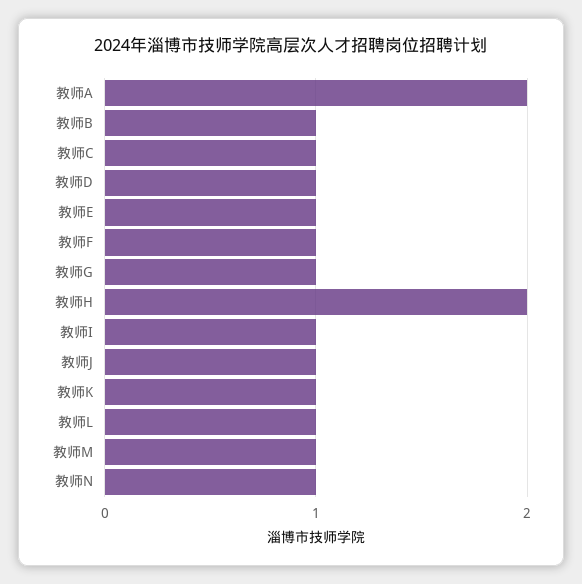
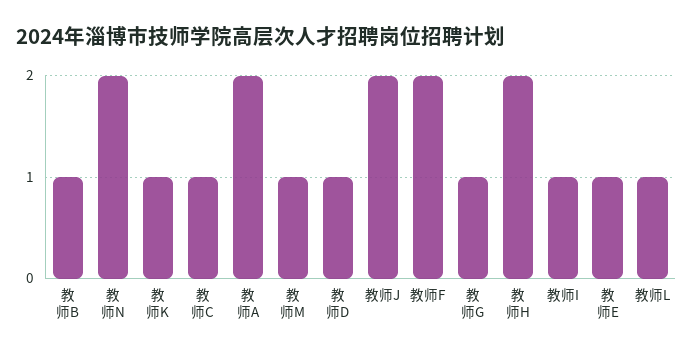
  {
    "教师A": 2,
    "教师B": 1,
    "教师C": 1,
    "教师D": 1,
    "教师E": 1,
-   "教师F": 1,
+   "教师F": 2,
    "教师G": 1,
    "教师H": 2,
    "教师I": 1,
-   "教师J": 1,
+   "教师J": 2,
    "教师K": 1,
    "教师L": 1,
    "教师M": 1,
-   "教师N": 1
+   "教师N": 2
  }

